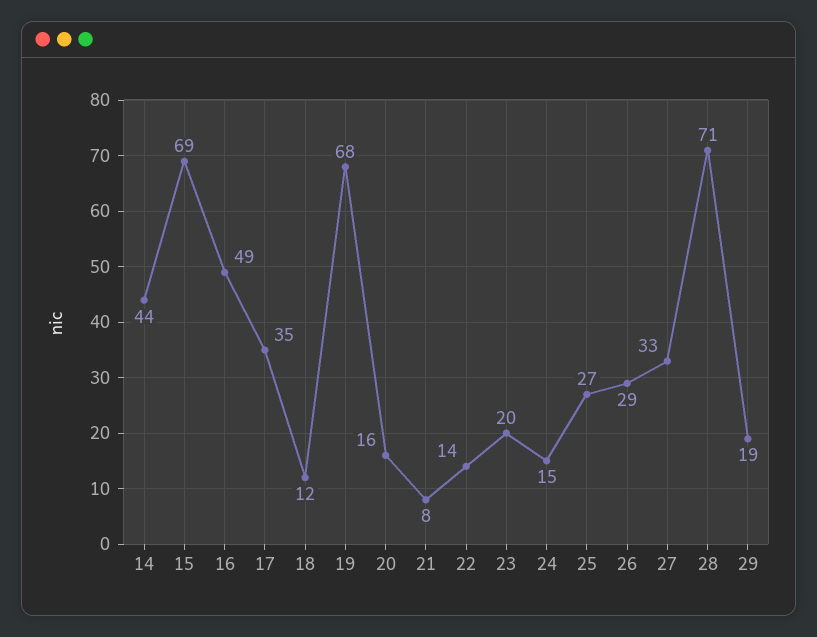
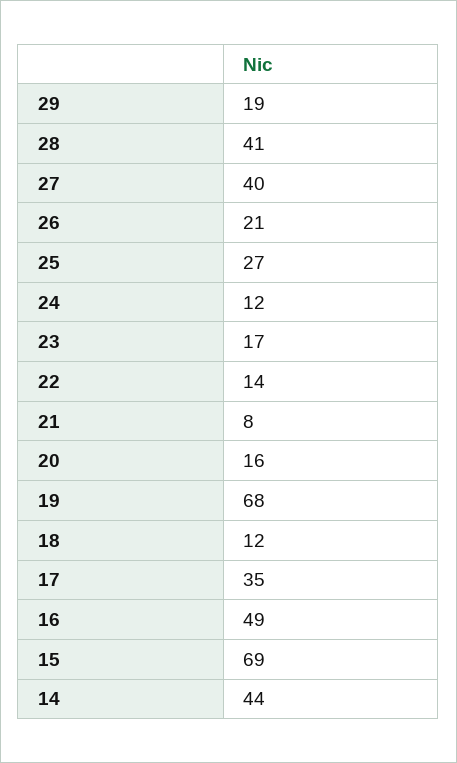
  {
    "14": 44,
    "15": 69,
    "16": 49,
    "17": 35,
    "18": 12,
    "19": 68,
    "20": 16,
    "21": 8,
    "22": 14,
-   "23": 20,
+   "23": 17,
-   "24": 15,
+   "24": 12,
    "25": 27,
-   "26": 29,
+   "26": 21,
-   "27": 33,
+   "27": 40,
-   "28": 71,
+   "28": 41,
    "29": 19
  }

